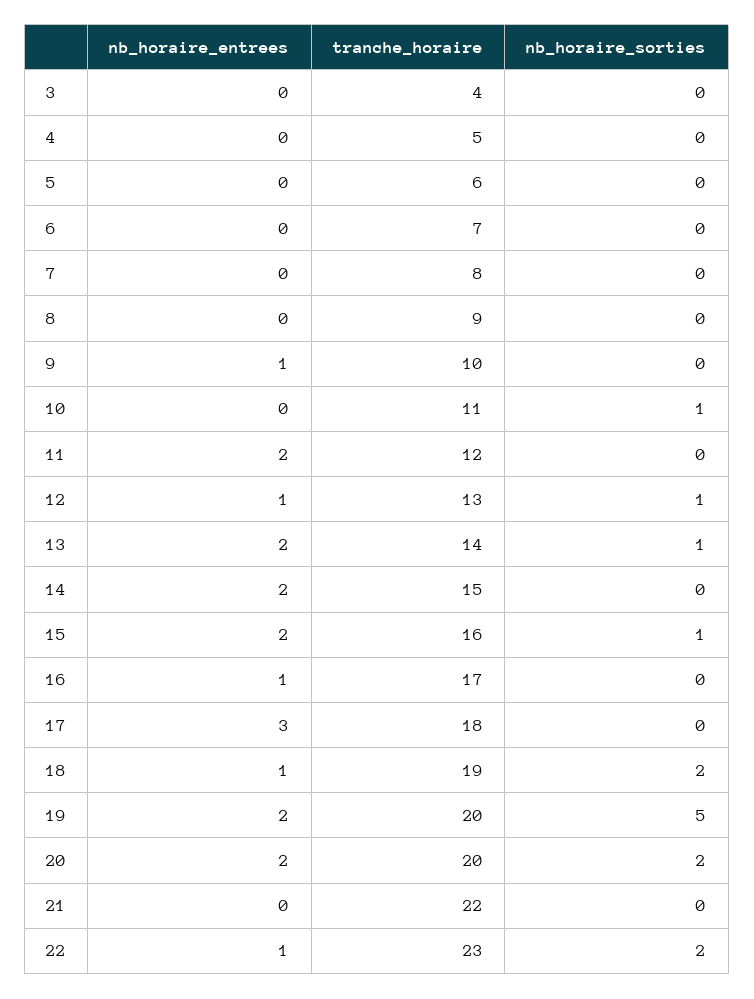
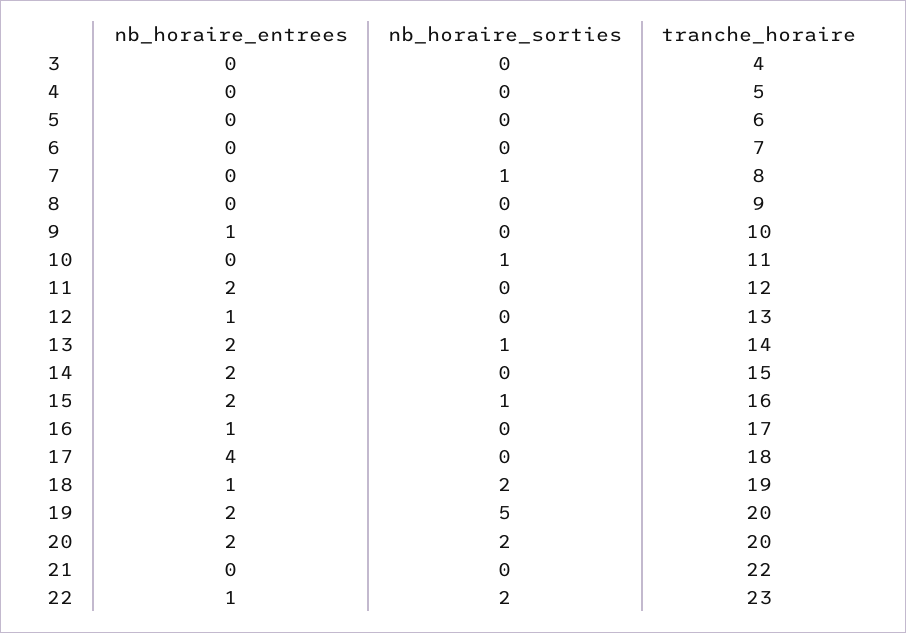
  {
    "nb_horaire_entrees": {
      "3": 0,
      "4": 0,
      "5": 0,
      "6": 0,
      "7": 0,
      "8": 0,
      "9": 1,
      "10": 0,
      "11": 2,
      "12": 1,
      "13": 2,
      "14": 2,
      "15": 2,
      "16": 1,
-     "17": 3,
+     "17": 4,
      "18": 1,
      "19": 2,
      "20": 2,
      "21": 0,
      "22": 1
    },
    "tranche_horaire": {
      "3": 4,
      "4": 5,
      "5": 6,
      "6": 7,
      "7": 8,
      "8": 9,
      "9": 10,
      "10": 11,
      "11": 12,
      "12": 13,
      "13": 14,
      "14": 15,
      "15": 16,
      "16": 17,
      "17": 18,
      "18": 19,
      "19": 20,
      "20": 20,
      "21": 22,
      "22": 23
    },
    "nb_horaire_sorties": {
      "3": 0,
      "4": 0,
      "5": 0,
      "6": 0,
-     "7": 0,
+     "7": 1,
      "8": 0,
      "9": 0,
      "10": 1,
      "11": 0,
-     "12": 1,
+     "12": 0,
      "13": 1,
      "14": 0,
      "15": 1,
      "16": 0,
      "17": 0,
      "18": 2,
      "19": 5,
      "20": 2,
      "21": 0,
      "22": 2
    }
  }

